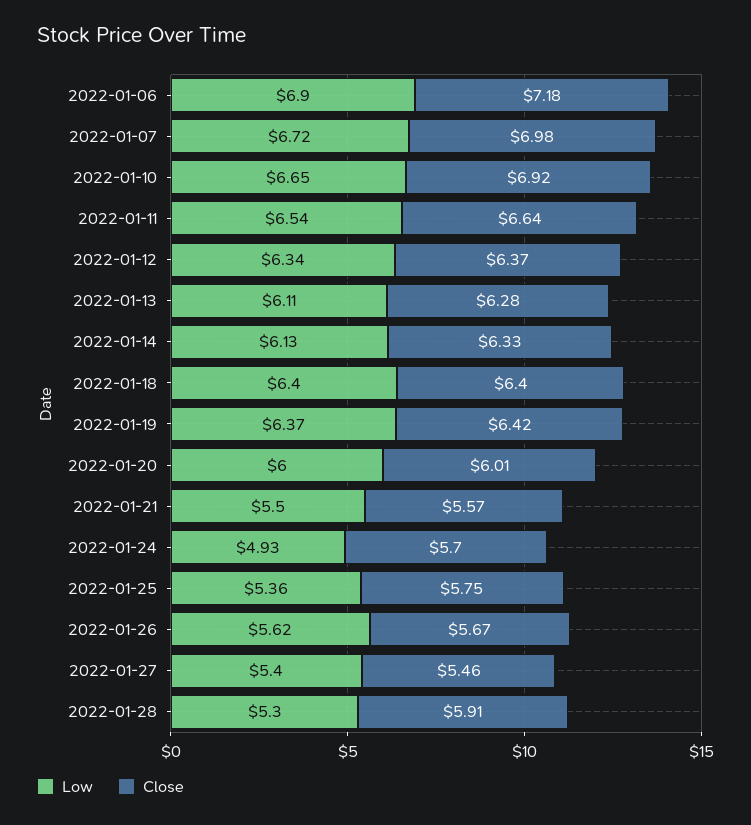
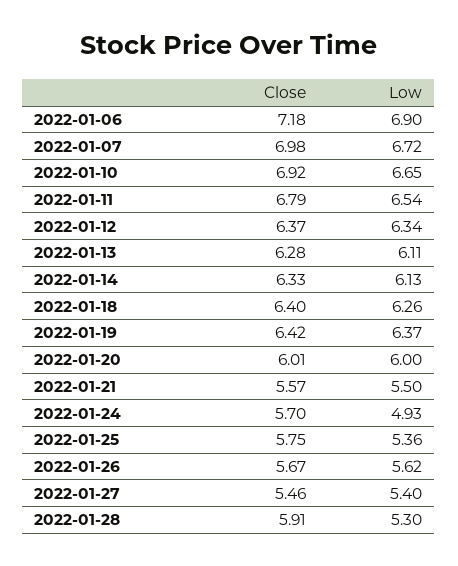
  {
    "Low": {
      "2022-01-06": 6.9,
      "2022-01-07": 6.72,
      "2022-01-10": 6.65,
      "2022-01-11": 6.54,
      "2022-01-12": 6.34,
      "2022-01-13": 6.11,
      "2022-01-14": 6.13,
-     "2022-01-18": 6.4,
+     "2022-01-18": 6.26,
      "2022-01-19": 6.37,
      "2022-01-20": 6,
      "2022-01-21": 5.5,
      "2022-01-24": 4.93,
      "2022-01-25": 5.36,
      "2022-01-26": 5.62,
      "2022-01-27": 5.4,
      "2022-01-28": 5.3
    },
    "Close": {
      "2022-01-06": 7.18,
      "2022-01-07": 6.98,
      "2022-01-10": 6.92,
-     "2022-01-11": 6.64,
+     "2022-01-11": 6.79,
      "2022-01-12": 6.37,
      "2022-01-13": 6.28,
      "2022-01-14": 6.33,
      "2022-01-18": 6.4,
      "2022-01-19": 6.42,
      "2022-01-20": 6.01,
      "2022-01-21": 5.57,
      "2022-01-24": 5.7,
      "2022-01-25": 5.75,
      "2022-01-26": 5.67,
      "2022-01-27": 5.46,
      "2022-01-28": 5.91
    }
  }

